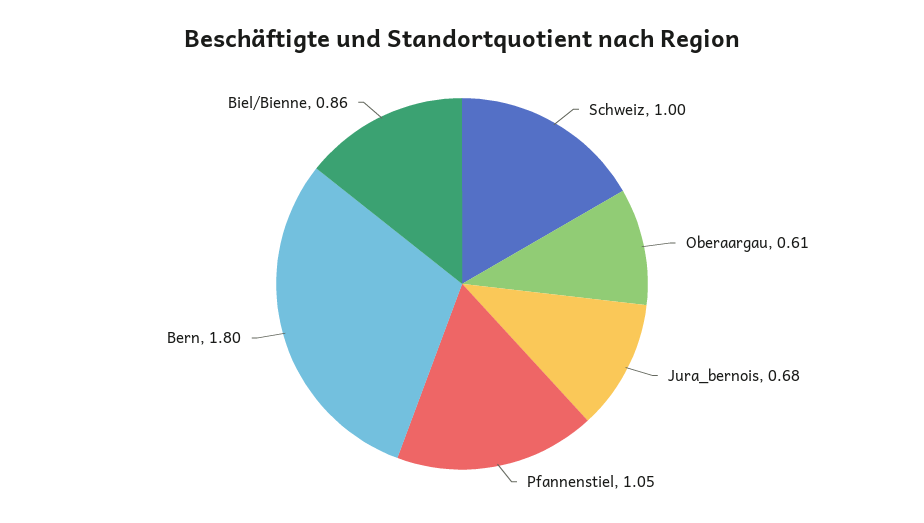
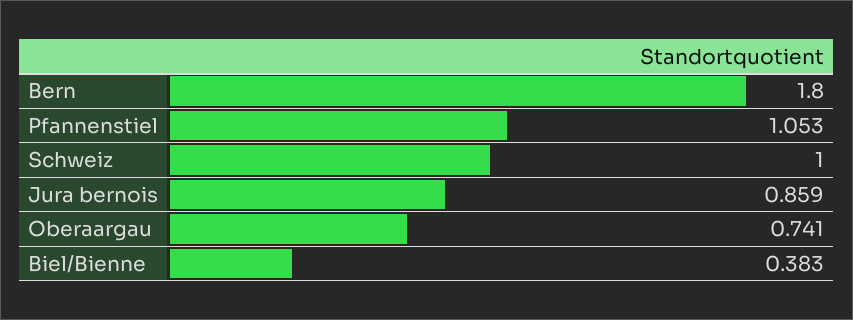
  {
    "Schweiz": 1,
-   "Oberaargau": 0.61,
+   "Oberaargau": 0.741,
-   "Jura_bernois": 0.68,
+   "Jura_bernois": 0.859,
    "Pfannenstiel": 1.053,
    "Bern": 1.8,
-   "Biel/Bienne": 0.86
+   "Biel/Bienne": 0.383
  }

